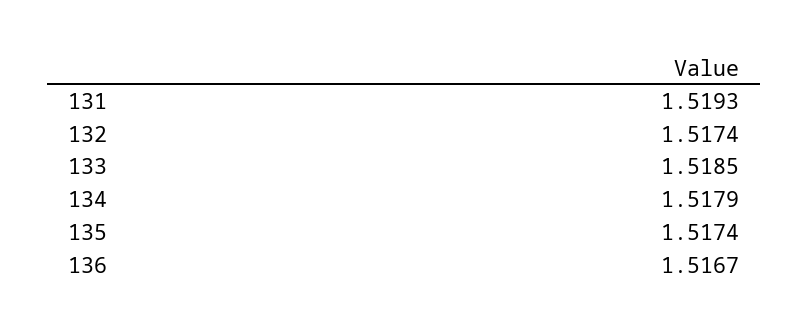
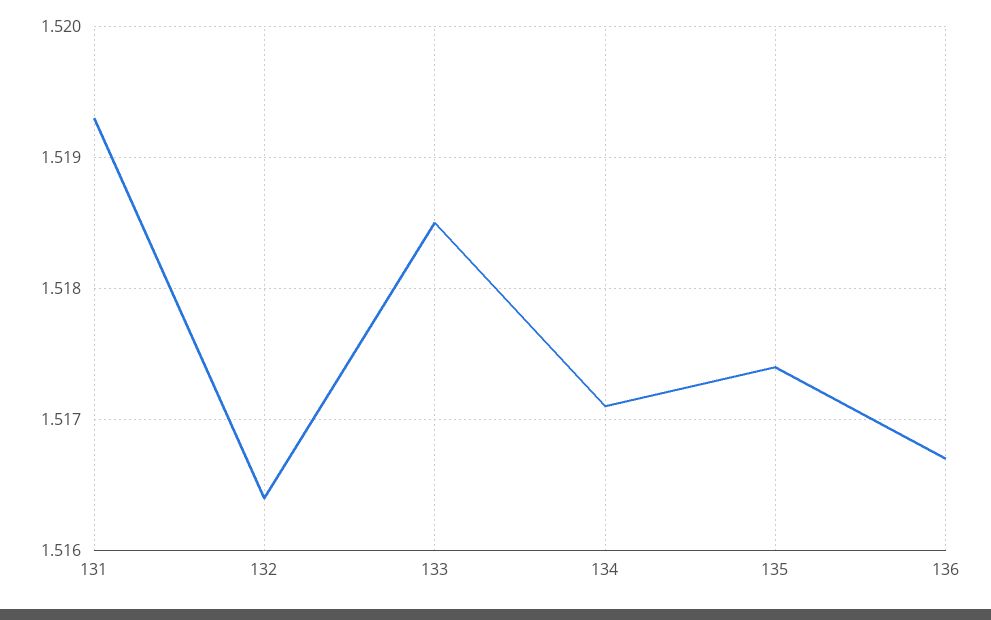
  {
    "131": 1.5193,
-   "132": 1.5174,
+   "132": 1.5164,
    "133": 1.5185,
-   "134": 1.5179,
+   "134": 1.5171,
    "135": 1.5174,
    "136": 1.5167
  }

